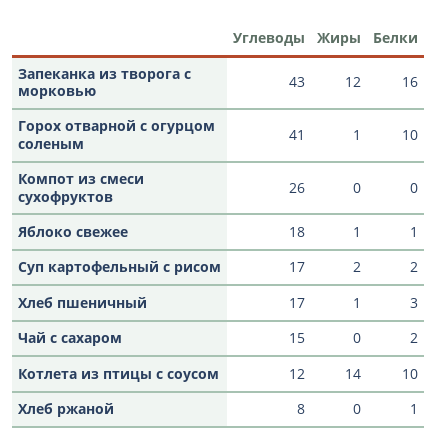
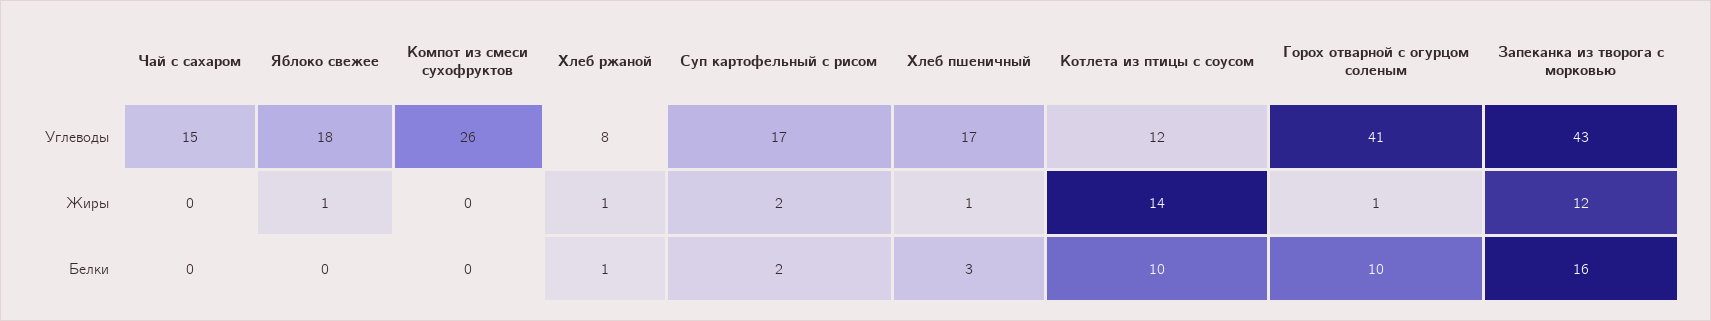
  {
    "Углеводы": {
      "Запеканка из творога с морковью": 43,
      "Горох отварной с огурцом соленым": 41,
      "Компот из смеси сухофруктов": 26,
      "Яблоко свежее": 18,
      "Суп картофельный с рисом": 17,
      "Хлеб пшеничный": 17,
      "Чай с сахаром": 15,
      "Котлета из птицы с соусом": 12,
      "Хлеб ржаной": 8
    },
    "Жиры": {
      "Запеканка из творога с морковью": 12,
      "Горох отварной с огурцом соленым": 1,
      "Компот из смеси сухофруктов": 0,
      "Яблоко свежее": 1,
      "Суп картофельный с рисом": 2,
      "Хлеб пшеничный": 1,
      "Чай с сахаром": 0,
      "Котлета из птицы с соусом": 14,
-     "Хлеб ржаной": 0
+     "Хлеб ржаной": 1
    },
    "Белки": {
      "Запеканка из творога с морковью": 16,
      "Горох отварной с огурцом соленым": 10,
      "Компот из смеси сухофруктов": 0,
-     "Яблоко свежее": 1,
+     "Яблоко свежее": 0,
      "Суп картофельный с рисом": 2,
      "Хлеб пшеничный": 3,
-     "Чай с сахаром": 2,
+     "Чай с сахаром": 0,
      "Котлета из птицы с соусом": 10,
      "Хлеб ржаной": 1
    }
  }

